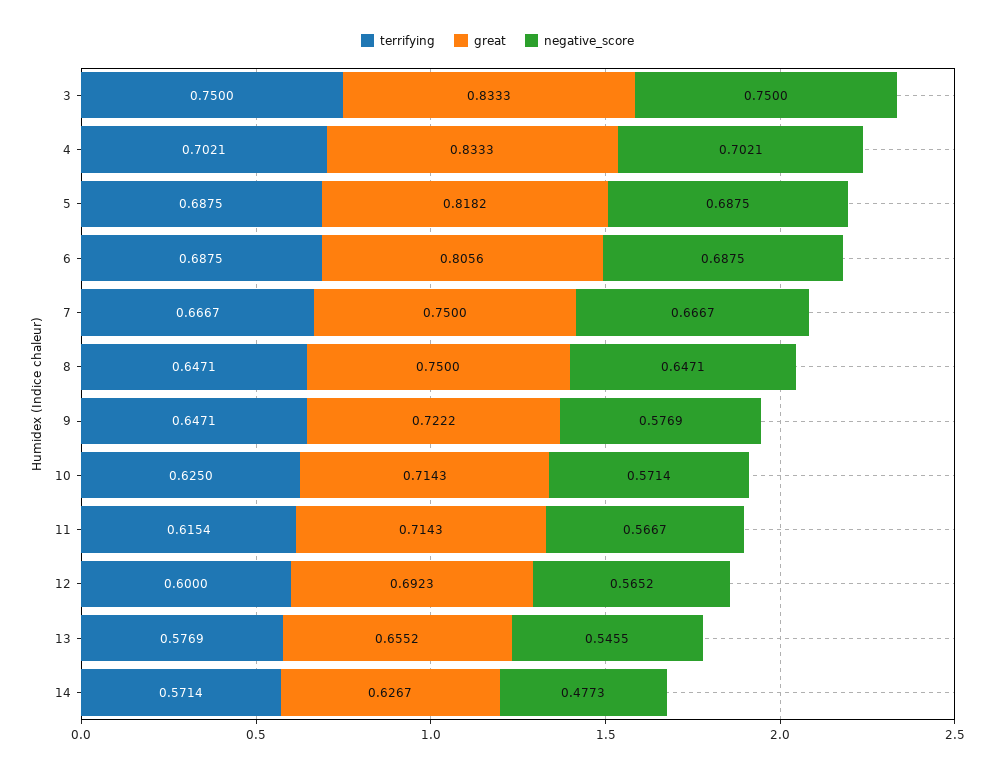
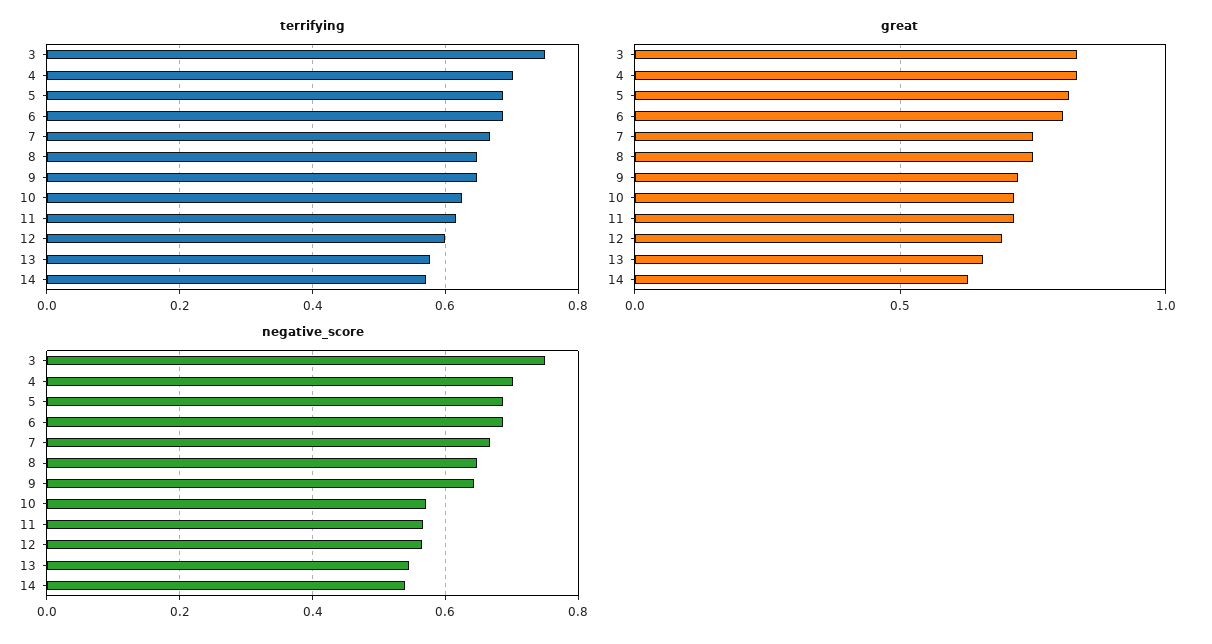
  {
    "terrifying": {
      "3": 0.75,
      "4": 0.7021,
      "5": 0.6875,
      "6": 0.6875,
      "7": 0.6667,
      "8": 0.6471,
      "9": 0.6471,
      "10": 0.625,
      "11": 0.6154,
      "12": 0.6,
      "13": 0.5769,
      "14": 0.5714
    },
    "great": {
      "3": 0.8333,
      "4": 0.8333,
      "5": 0.8182,
      "6": 0.8056,
      "7": 0.75,
      "8": 0.75,
      "9": 0.7222,
      "10": 0.7143,
      "11": 0.7143,
      "12": 0.6923,
      "13": 0.6552,
      "14": 0.6267
    },
    "negative_score": {
      "3": 0.75,
      "4": 0.7021,
      "5": 0.6875,
      "6": 0.6875,
      "7": 0.6667,
      "8": 0.6471,
-     "9": 0.5769,
+     "9": 0.64,
      "10": 0.5714,
      "11": 0.5667,
      "12": 0.5652,
      "13": 0.5455,
-     "14": 0.4773
+     "14": 0.54
    }
  }

